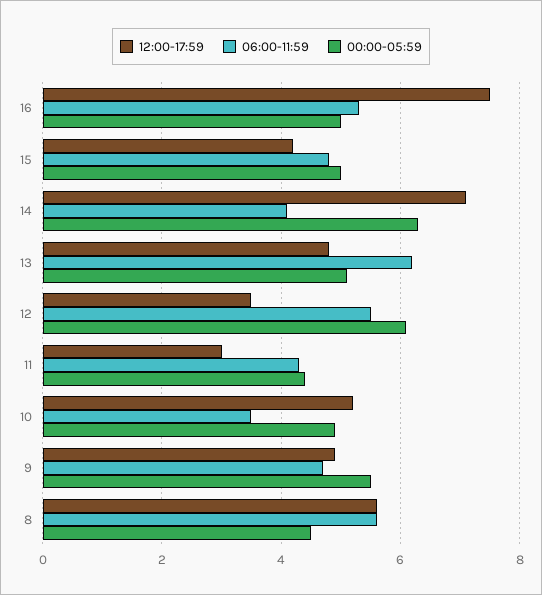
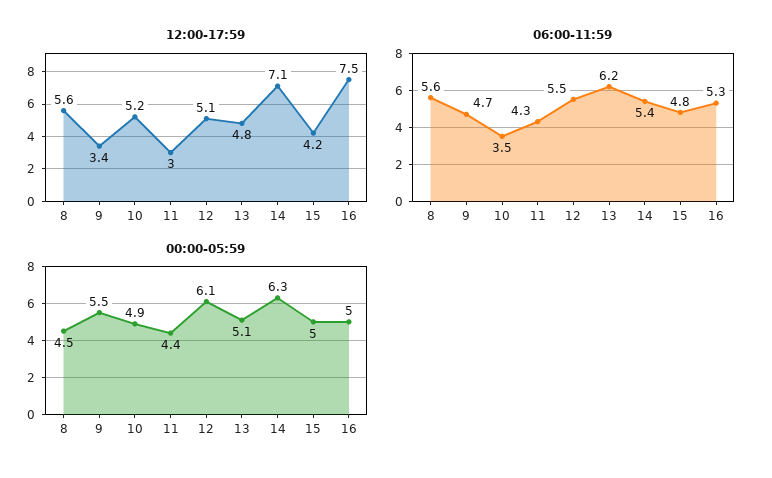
  {
    "12:00-17:59": {
      "16": 7.5,
      "15": 4.2,
      "14": 7.1,
      "13": 4.8,
-     "12": 3.5,
+     "12": 5.1,
      "11": 3,
      "10": 5.2,
-     "9": 5,
+     "9": 3.4,
      "8": 5.6
    },
    "06:00-11:59": {
      "16": 5.3,
      "15": 4.8,
-     "14": 4,
+     "14": 5.4,
      "13": 6.2,
      "12": 5.5,
      "11": 4.3,
      "10": 3.5,
      "9": 4.7,
      "8": 5.6
    },
    "00:00-05:59": {
      "16": 5,
      "15": 5,
      "14": 6.3,
      "13": 5.1,
      "12": 6.1,
      "11": 4.4,
      "10": 4.9,
      "9": 5.5,
      "8": 4.5
    }
  }

